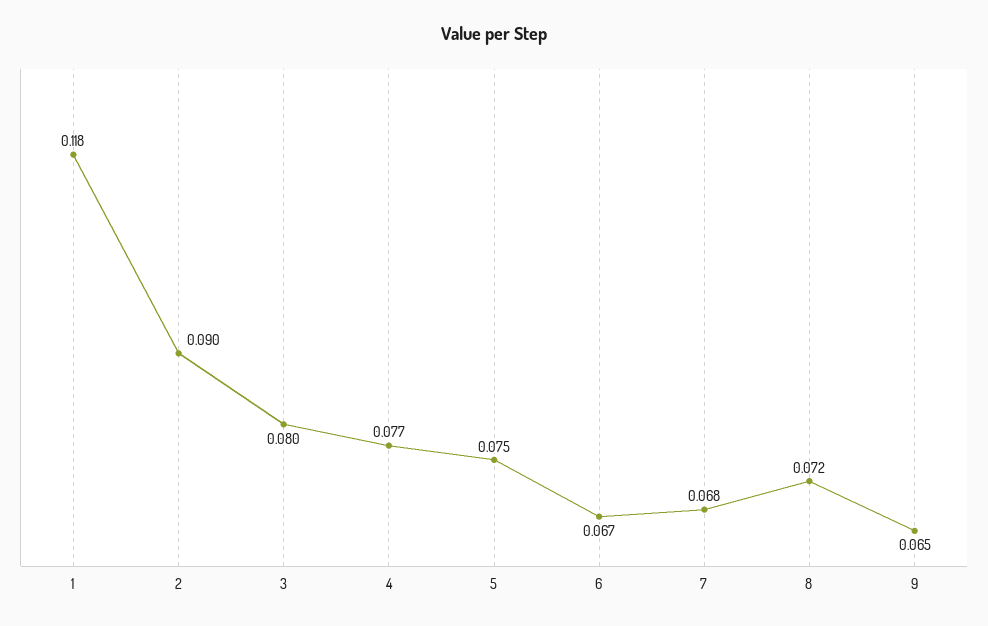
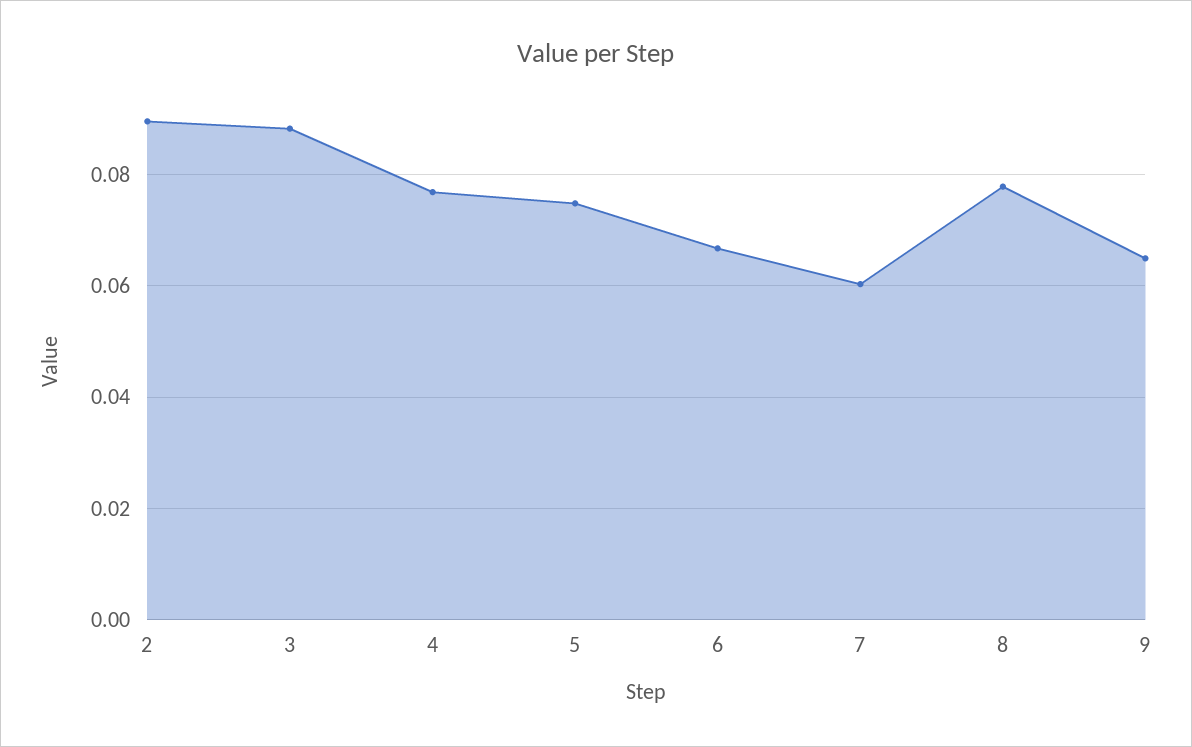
  {
-   "1": 0.118,
    "2": 0.09,
-   "3": 0.08,
+   "3": 0.088,
    "4": 0.077,
    "5": 0.075,
    "6": 0.067,
-   "7": 0.068,
+   "7": 0.06,
-   "8": 0.072,
+   "8": 0.078,
    "9": 0.065
  }

